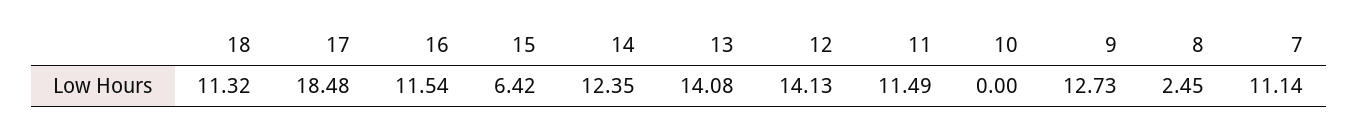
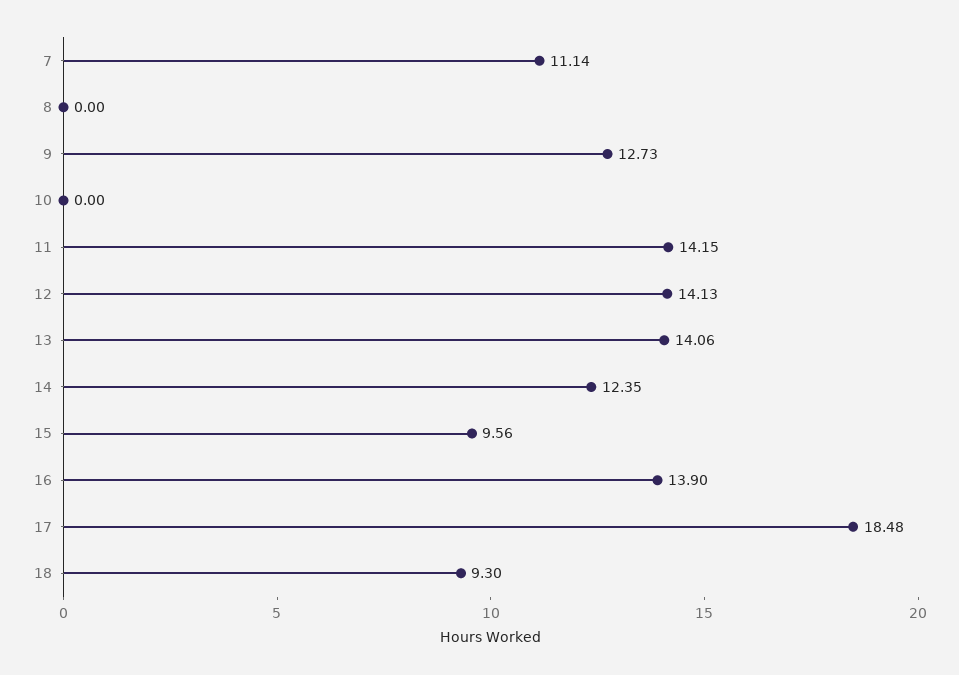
  {
-   "18": 11.32,
+   "18": 9.3,
    "17": 18.48,
-   "16": 11.54,
+   "16": 13.9,
-   "15": 6.42,
+   "15": 9.56,
    "14": 12.35,
-   "13": 14.08,
+   "13": 14.06,
    "12": 14.13,
-   "11": 11.49,
+   "11": 14.15,
    "10": 0,
    "9": 12.73,
-   "8": 2.45,
+   "8": 0,
    "7": 11.14
  }

